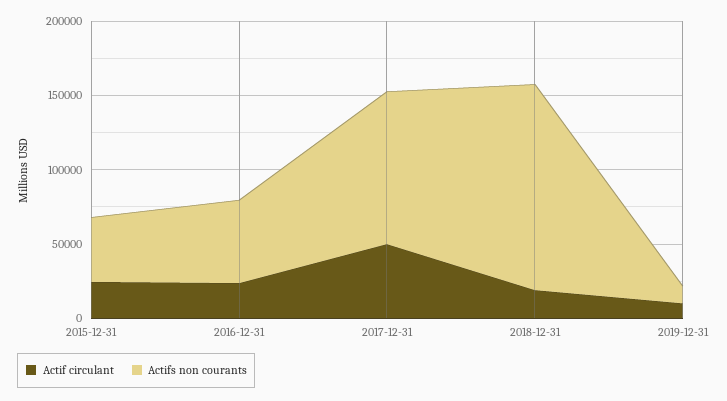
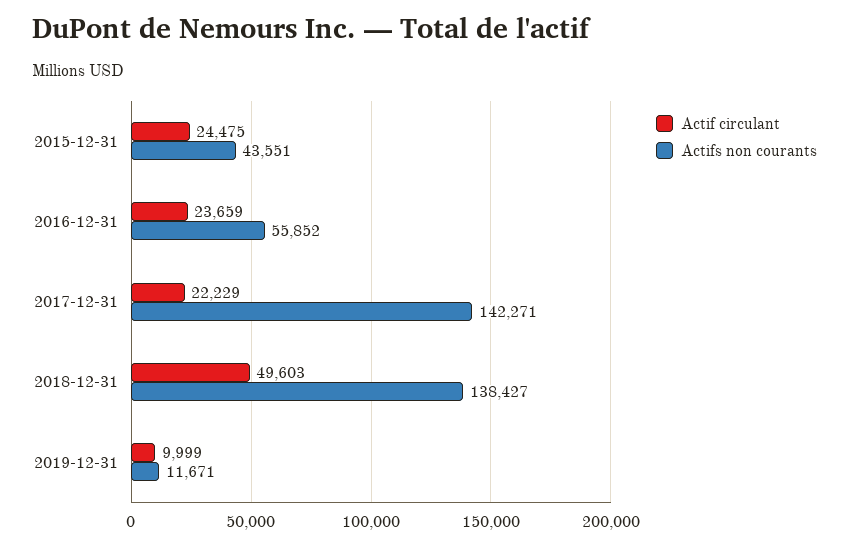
  {
    "Actif circulant": {
      "2015-12-31": 24475,
      "2016-12-31": 23659,
-     "2017-12-31": 50000,
+     "2017-12-31": 22229,
-     "2018-12-31": 20000,
+     "2018-12-31": 49603,
      "2019-12-31": 9999
    },
    "Actifs non courants": {
      "2015-12-31": 43551,
      "2016-12-31": 55852,
-     "2017-12-31": 100000,
+     "2017-12-31": 142271,
      "2018-12-31": 138427,
      "2019-12-31": 11671
    }
  }

